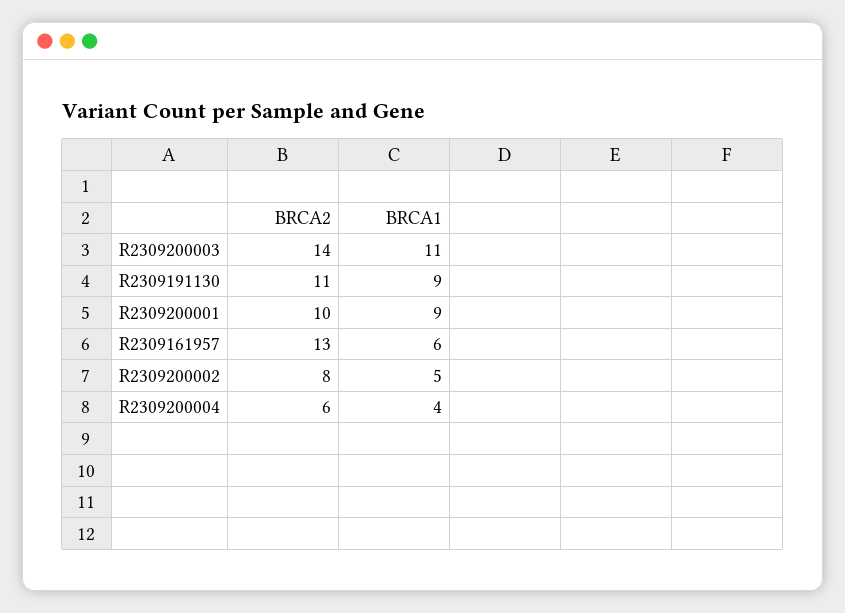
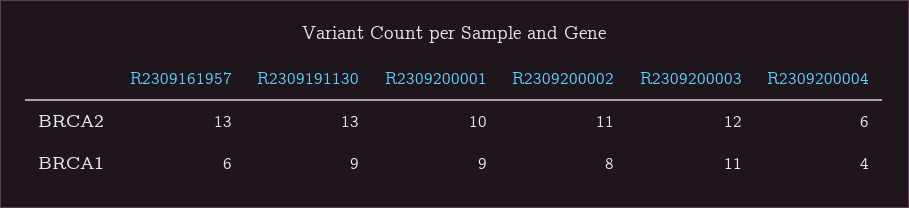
  {
    "BRCA2": {
-     "R2309200003": 14,
+     "R2309200003": 12,
-     "R2309191130": 11,
+     "R2309191130": 13,
      "R2309200001": 10,
      "R2309161957": 13,
-     "R2309200002": 8,
+     "R2309200002": 11,
      "R2309200004": 6
    },
    "BRCA1": {
      "R2309200003": 11,
      "R2309191130": 9,
      "R2309200001": 9,
      "R2309161957": 6,
-     "R2309200002": 5,
+     "R2309200002": 8,
      "R2309200004": 4
    }
  }

